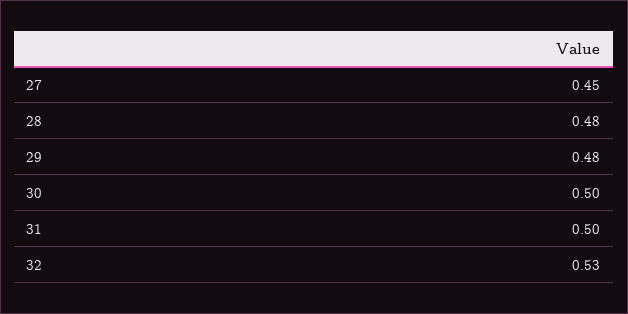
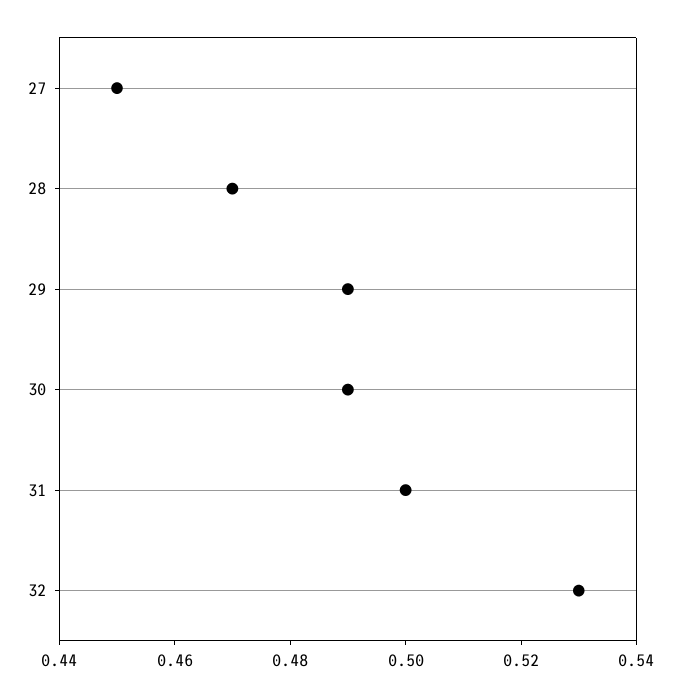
  {
    "27": 0.45,
-   "28": 0.48,
+   "28": 0.47,
-   "29": 0.48,
+   "29": 0.49,
-   "30": 0.5,
+   "30": 0.49,
    "31": 0.5,
    "32": 0.53
  }

